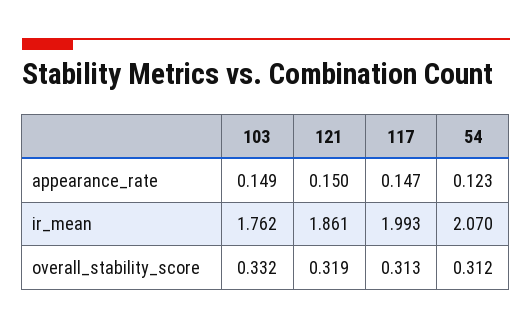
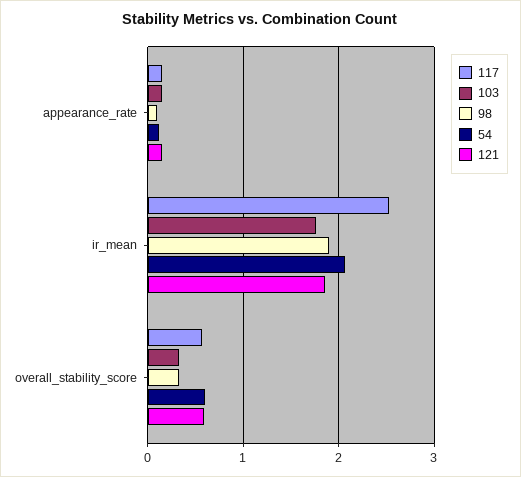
  {
    "103": {
      "appearance_rate": 0.149,
      "ir_mean": 1.762,
      "overall_stability_score": 0.332
    },
    "121": {
      "appearance_rate": 0.15,
      "ir_mean": 1.861,
-     "overall_stability_score": 0.319
+     "overall_stability_score": 0.6
    },
    "117": {
      "appearance_rate": 0.147,
-     "ir_mean": 1.993,
+     "ir_mean": 2.5,
-     "overall_stability_score": 0.313
+     "overall_stability_score": 0.6
    },
    "54": {
      "appearance_rate": 0.123,
      "ir_mean": 2.07,
-     "overall_stability_score": 0.312
+     "overall_stability_score": 0.6
-   }
+   },
+   "98": {
+     "appearance_rate": 0.1,
+     "ir_mean": 1.9,
+     "overall_stability_score": 0.3
+   }
  }

